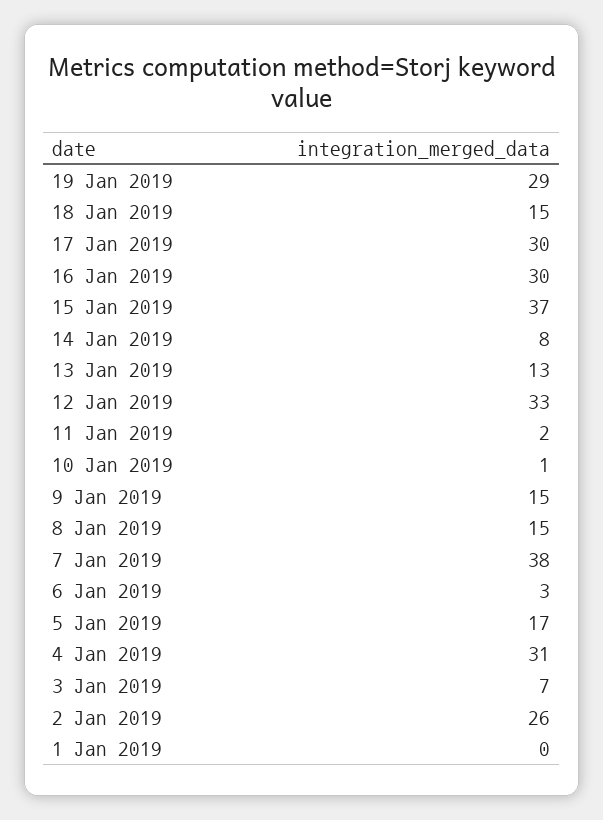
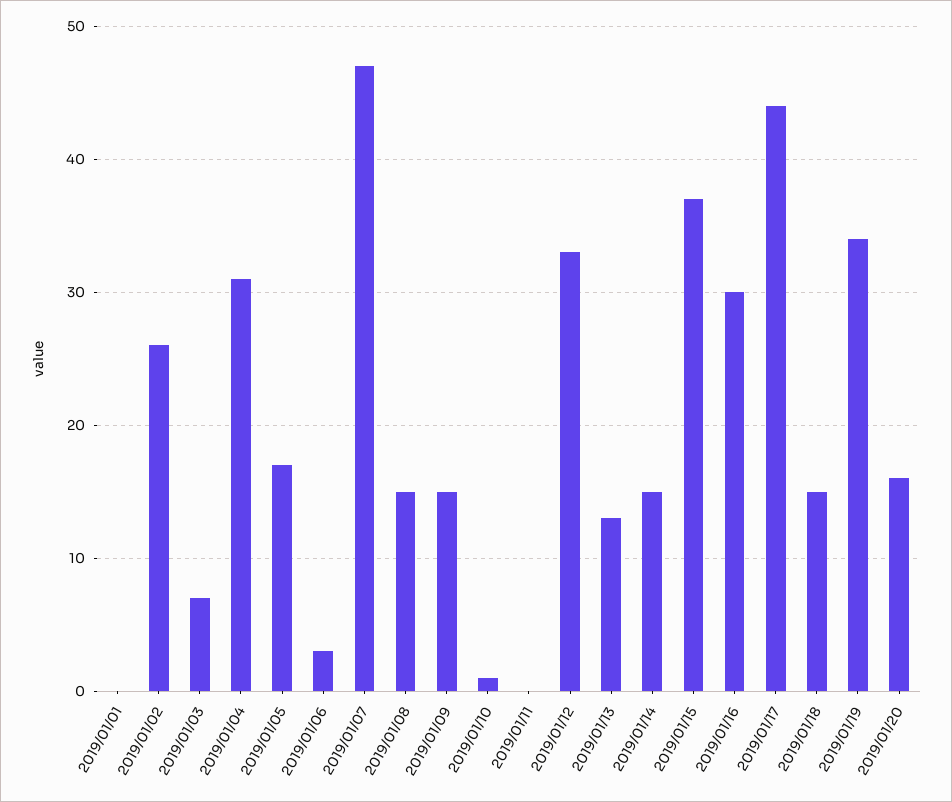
  {
-   "19 Jan 2019": 29,
+   "19 Jan 2019": 34,
    "18 Jan 2019": 15,
-   "17 Jan 2019": 30,
+   "17 Jan 2019": 44,
    "16 Jan 2019": 30,
    "15 Jan 2019": 37,
-   "14 Jan 2019": 8,
+   "14 Jan 2019": 15,
    "13 Jan 2019": 13,
    "12 Jan 2019": 33,
-   "11 Jan 2019": 2,
+   "11 Jan 2019": 0,
    "10 Jan 2019": 1,
    "9 Jan 2019": 15,
    "8 Jan 2019": 15,
-   "7 Jan 2019": 38,
+   "7 Jan 2019": 47,
    "6 Jan 2019": 3,
    "5 Jan 2019": 17,
    "4 Jan 2019": 31,
    "3 Jan 2019": 7,
    "2 Jan 2019": 26,
-   "1 Jan 2019": 0
+   "1 Jan 2019": 0,
+   "2019/01/20": 16
  }

